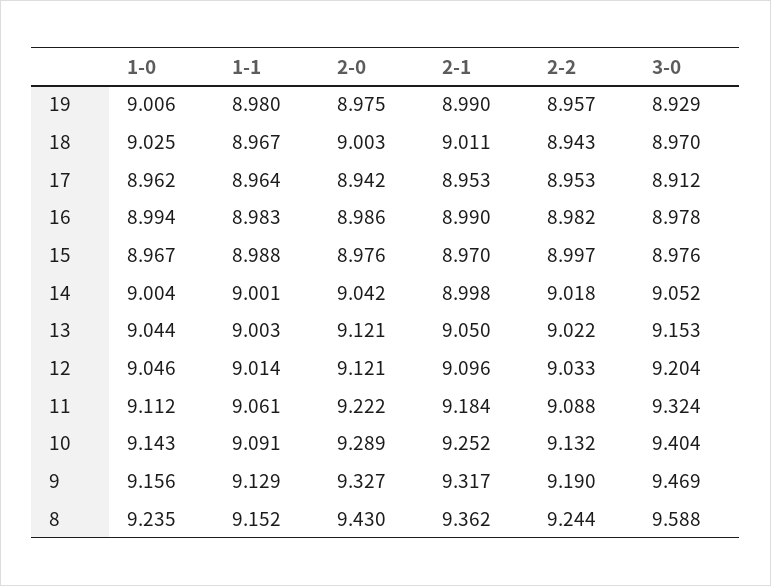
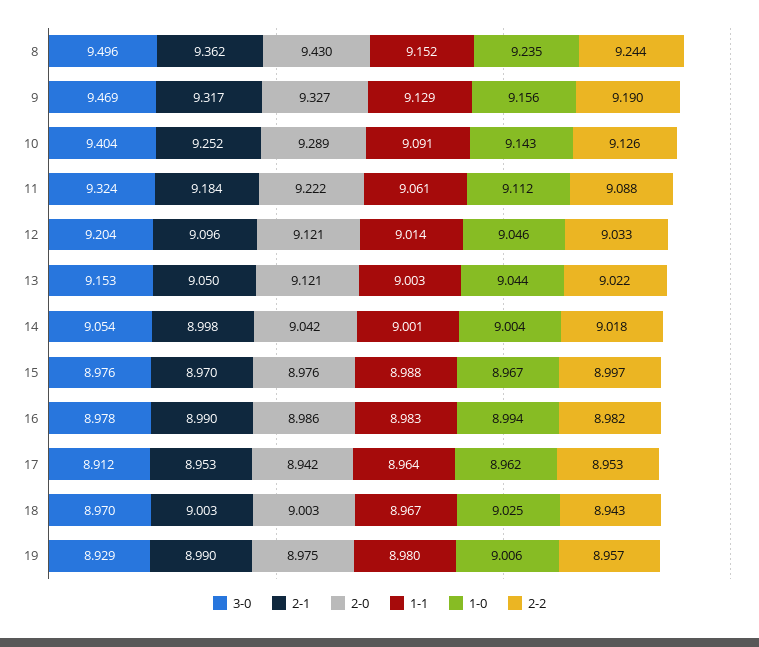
  {
    "1-0": {
      "19": 9.006,
      "18": 9.025,
      "17": 8.962,
      "16": 8.994,
      "15": 8.967,
      "14": 9.004,
      "13": 9.044,
      "12": 9.046,
      "11": 9.112,
      "10": 9.143,
      "9": 9.156,
      "8": 9.235
    },
    "1-1": {
      "19": 8.98,
      "18": 8.967,
      "17": 8.964,
      "16": 8.983,
      "15": 8.988,
      "14": 9.001,
      "13": 9.003,
      "12": 9.014,
      "11": 9.061,
      "10": 9.091,
      "9": 9.129,
      "8": 9.152
    },
    "2-0": {
      "19": 8.975,
      "18": 9.003,
      "17": 8.942,
      "16": 8.986,
      "15": 8.976,
      "14": 9.042,
      "13": 9.121,
      "12": 9.121,
      "11": 9.222,
      "10": 9.289,
      "9": 9.327,
      "8": 9.43
    },
    "2-1": {
      "19": 8.99,
-     "18": 9.011,
+     "18": 9.003,
      "17": 8.953,
      "16": 8.99,
      "15": 8.97,
      "14": 8.998,
      "13": 9.05,
      "12": 9.096,
      "11": 9.184,
      "10": 9.252,
      "9": 9.317,
      "8": 9.362
    },
    "2-2": {
      "19": 8.957,
      "18": 8.943,
      "17": 8.953,
      "16": 8.982,
      "15": 8.997,
      "14": 9.018,
      "13": 9.022,
      "12": 9.033,
      "11": 9.088,
-     "10": 9.132,
+     "10": 9.126,
      "9": 9.19,
      "8": 9.244
    },
    "3-0": {
      "19": 8.929,
      "18": 8.97,
      "17": 8.912,
      "16": 8.978,
      "15": 8.976,
-     "14": 9.052,
+     "14": 9.054,
      "13": 9.153,
      "12": 9.204,
      "11": 9.324,
      "10": 9.404,
      "9": 9.469,
-     "8": 9.588
+     "8": 9.496
    }
  }

